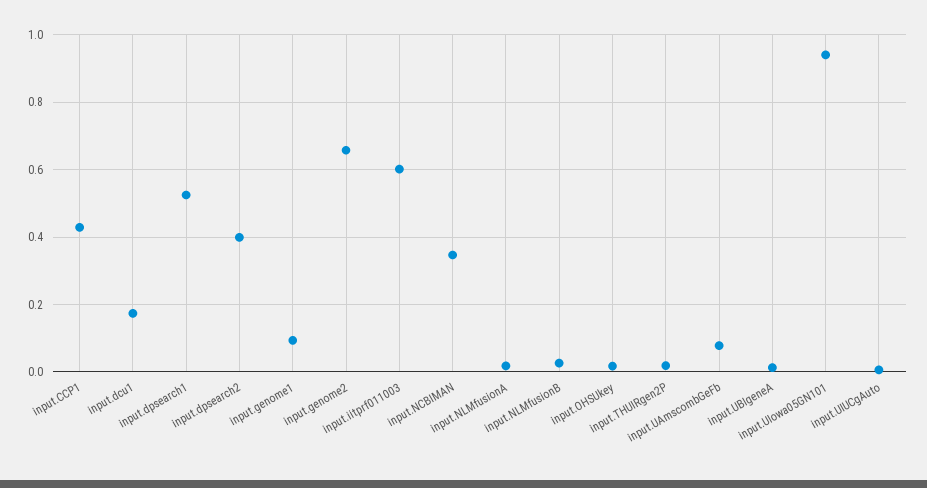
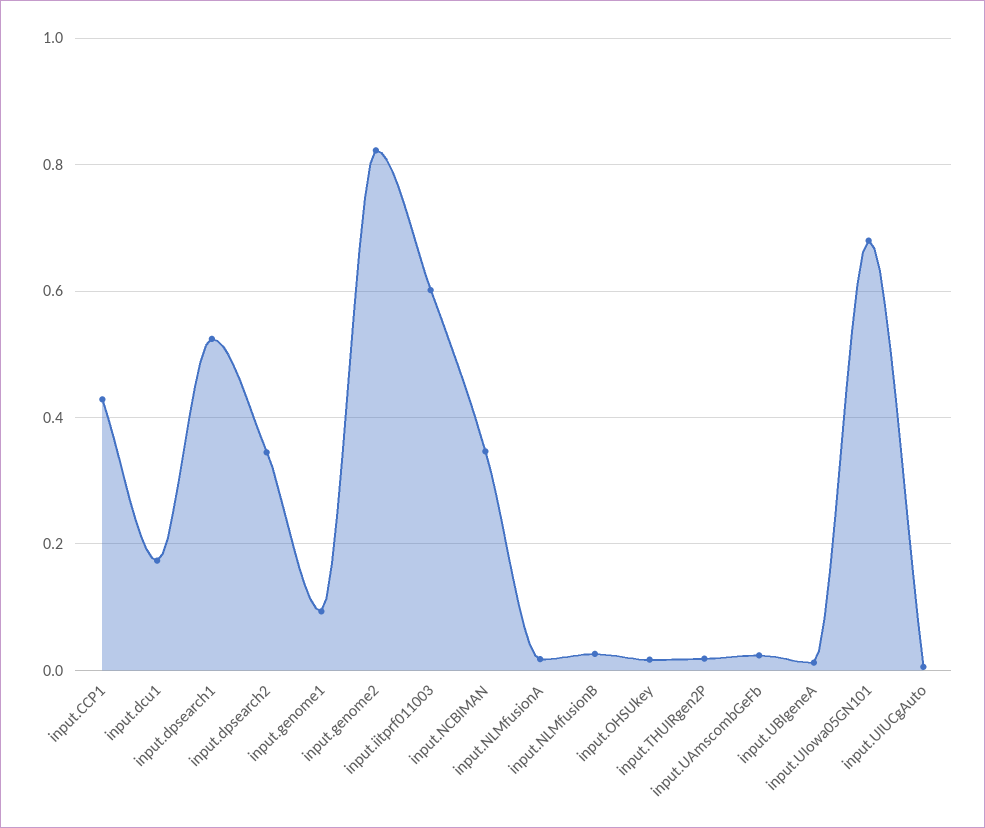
  {
    "input.CCP1": 0.42,
    "input.dcu1": 0.18,
    "input.dpsearch1": 0.52,
-   "input.dpsearch2": 0.4,
+   "input.dpsearch2": 0.34,
    "input.genome1": 0.1,
-   "input.genome2": 0.66,
+   "input.genome2": 0.82,
    "input.iitprf011003": 0.6,
    "input.NCBIMAN": 0.34,
    "input.NLMfusionA": 0.02,
    "input.NLMfusionB": 0.02,
    "input.OHSUkey": 0.02,
    "input.THUIRgen2P": 0.02,
-   "input.UAmscombGeFb": 0.08,
+   "input.UAmscombGeFb": 0.02,
    "input.UBIgeneA": 0.02,
-   "input.UIowa05GN101": 0.94,
+   "input.UIowa05GN101": 0.68,
    "input.UIUCgAuto": 0
  }

